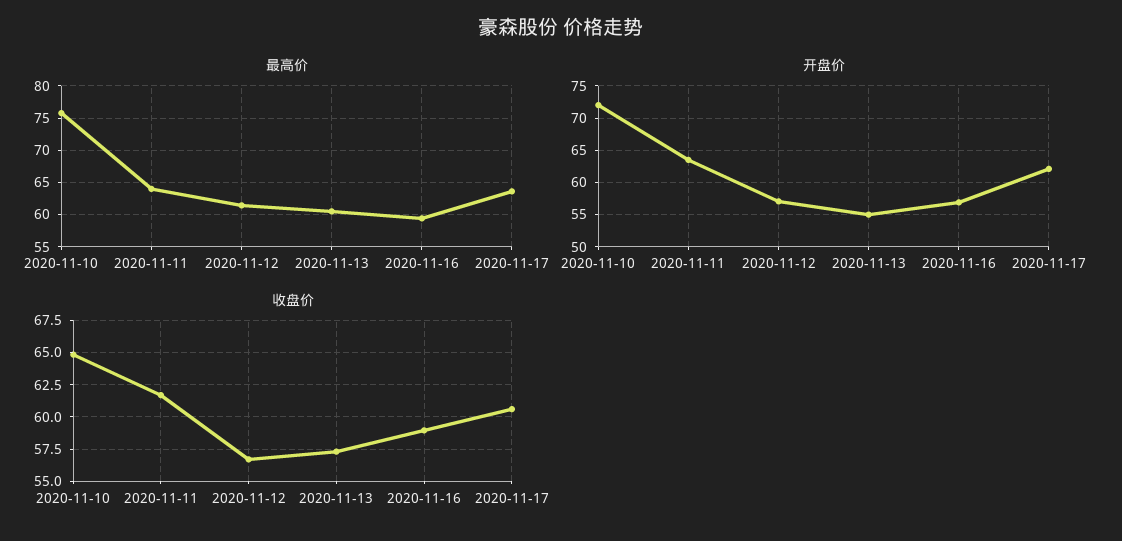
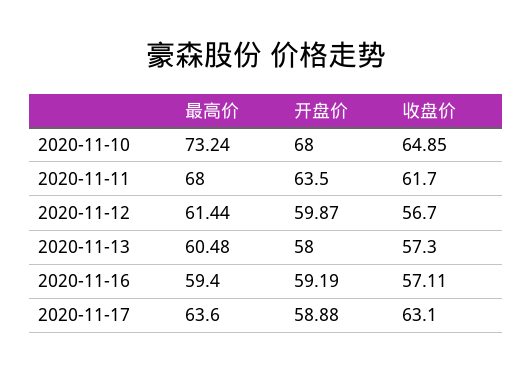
  {
    "最高价": {
-     "2020-11-10": 76,
+     "2020-11-10": 73.24,
-     "2020-11-11": 64,
+     "2020-11-11": 68,
      "2020-11-12": 61.44,
      "2020-11-13": 60.48,
      "2020-11-16": 59.4,
      "2020-11-17": 63.6
    },
    "开盘价": {
-     "2020-11-10": 72,
+     "2020-11-10": 68,
      "2020-11-11": 63.5,
-     "2020-11-12": 57,
+     "2020-11-12": 59.87,
-     "2020-11-13": 55,
+     "2020-11-13": 58,
-     "2020-11-16": 57,
+     "2020-11-16": 59.19,
-     "2020-11-17": 62
+     "2020-11-17": 58.88
    },
    "收盘价": {
      "2020-11-10": 64.85,
      "2020-11-11": 61.7,
      "2020-11-12": 56.7,
      "2020-11-13": 57.3,
-     "2020-11-16": 59,
+     "2020-11-16": 57.11,
-     "2020-11-17": 60.5
+     "2020-11-17": 63.1
    }
  }

